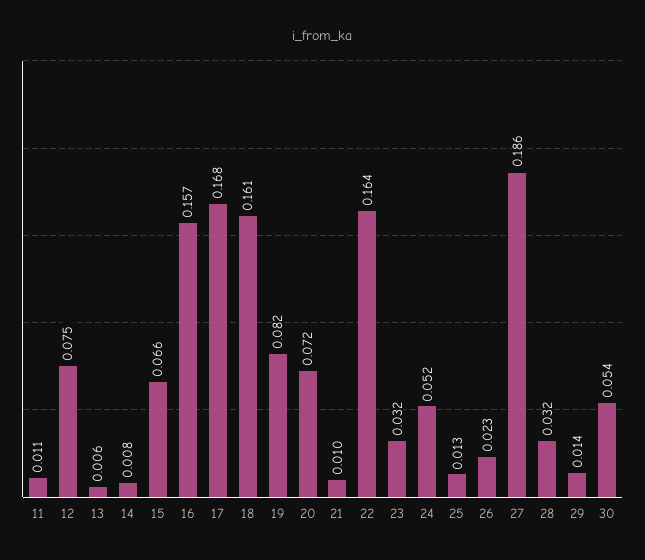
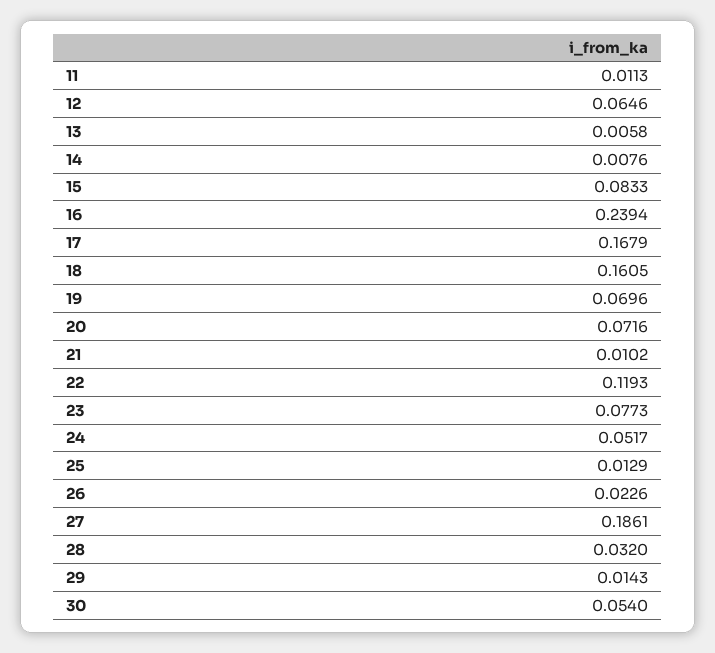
  {
    "11": 0.0113,
-   "12": 0.075,
+   "12": 0.0646,
    "13": 0.0058,
    "14": 0.0076,
-   "15": 0.066,
+   "15": 0.0833,
-   "16": 0.157,
+   "16": 0.2394,
    "17": 0.1679,
    "18": 0.1605,
-   "19": 0.082,
+   "19": 0.0696,
    "20": 0.0716,
    "21": 0.0102,
-   "22": 0.164,
+   "22": 0.1193,
-   "23": 0.032,
+   "23": 0.0773,
    "24": 0.0517,
    "25": 0.0129,
    "26": 0.0226,
    "27": 0.1861,
    "28": 0.032,
    "29": 0.0143,
    "30": 0.054
  }

